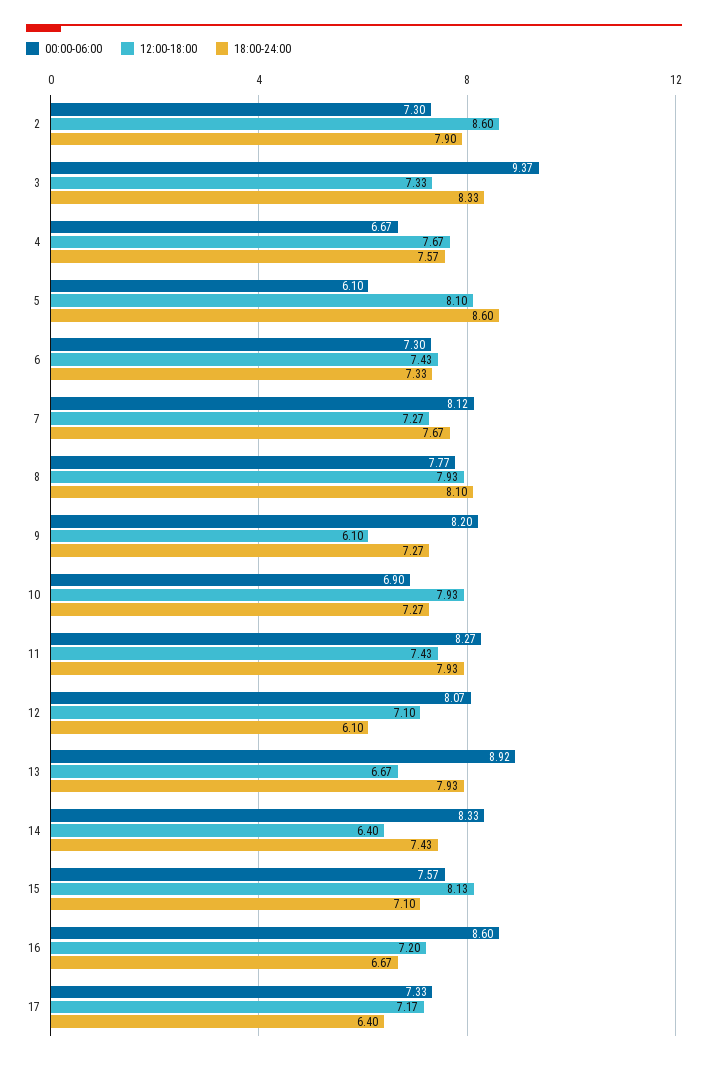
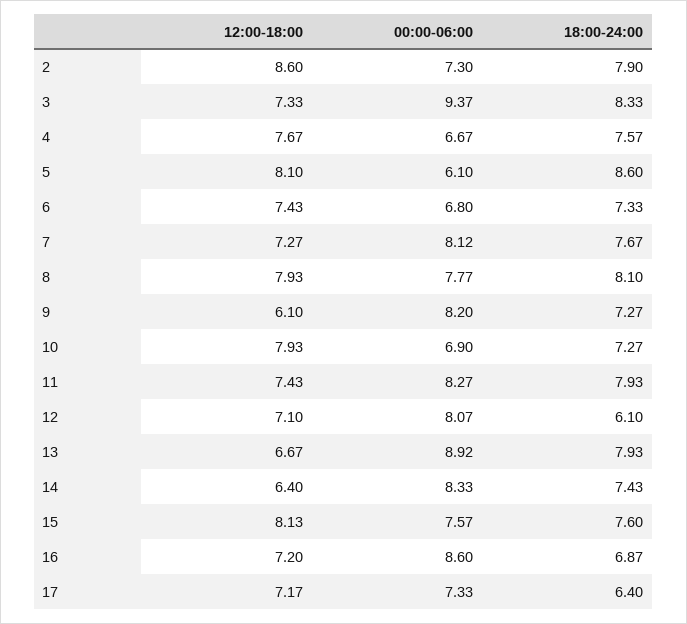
  {
    "00:00-06:00": {
      "2": 7.3,
      "3": 9.37,
      "4": 6.67,
      "5": 6.1,
-     "6": 7.3,
+     "6": 6.8,
      "7": 8.12,
      "8": 7.77,
      "9": 8.2,
      "10": 6.9,
      "11": 8.27,
      "12": 8.07,
      "13": 8.92,
      "14": 8.33,
      "15": 7.57,
      "16": 8.6,
      "17": 7.33
    },
    "12:00-18:00": {
      "2": 8.6,
      "3": 7.33,
      "4": 7.67,
      "5": 8.1,
      "6": 7.43,
      "7": 7.27,
      "8": 7.93,
      "9": 6.1,
      "10": 7.93,
      "11": 7.43,
      "12": 7.1,
      "13": 6.67,
      "14": 6.4,
      "15": 8.13,
      "16": 7.2,
      "17": 7.17
    },
    "18:00-24:00": {
      "2": 7.9,
      "3": 8.33,
      "4": 7.57,
      "5": 8.6,
      "6": 7.33,
      "7": 7.67,
      "8": 8.1,
      "9": 7.27,
      "10": 7.27,
      "11": 7.93,
      "12": 6.1,
      "13": 7.93,
      "14": 7.43,
-     "15": 7.1,
+     "15": 7.6,
-     "16": 6.67,
+     "16": 6.87,
      "17": 6.4
    }
  }

